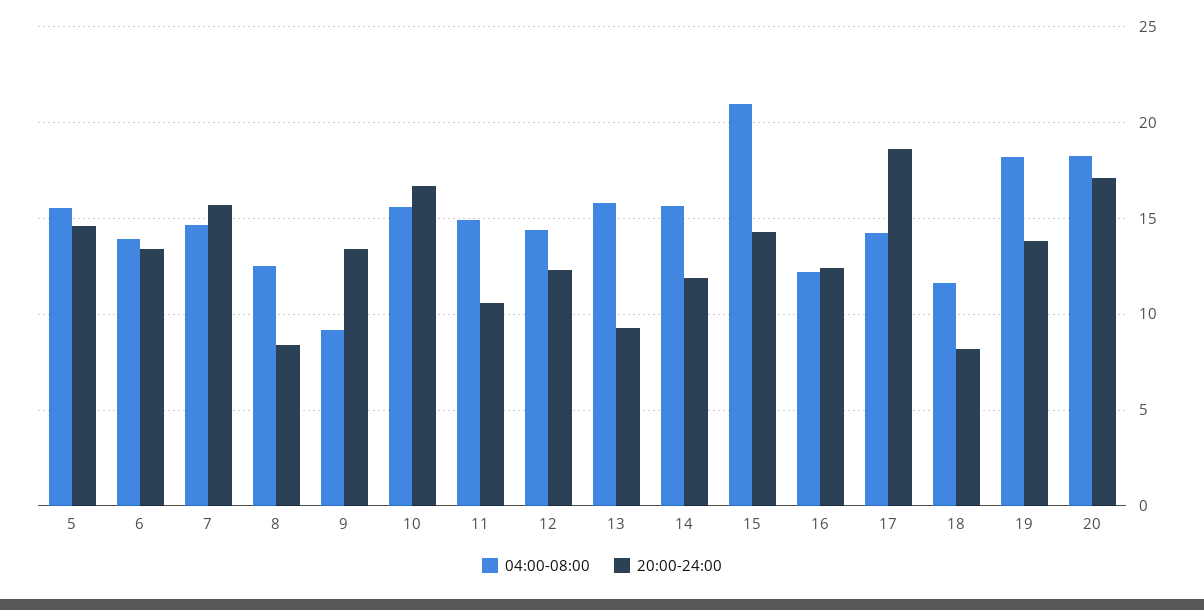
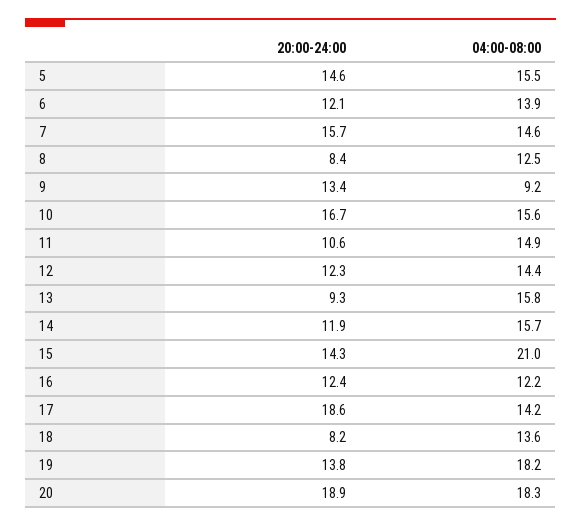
  {
    "04:00-08:00": {
      "5": 15.5,
      "6": 13.9,
      "7": 14.6,
      "8": 12.5,
      "9": 9.2,
      "10": 15.6,
      "11": 14.9,
      "12": 14.4,
      "13": 15.8,
      "14": 15.7,
      "15": 21,
      "16": 12.2,
      "17": 14.2,
-     "18": 11.5,
+     "18": 13.6,
      "19": 18.2,
      "20": 18.3
    },
    "20:00-24:00": {
      "5": 14.6,
-     "6": 13.5,
+     "6": 12.1,
      "7": 15.7,
      "8": 8.4,
      "9": 13.4,
      "10": 16.7,
      "11": 10.6,
      "12": 12.3,
      "13": 9.3,
      "14": 11.9,
      "15": 14.3,
      "16": 12.4,
      "17": 18.6,
      "18": 8.2,
      "19": 13.8,
-     "20": 17
+     "20": 18.9
    }
  }

